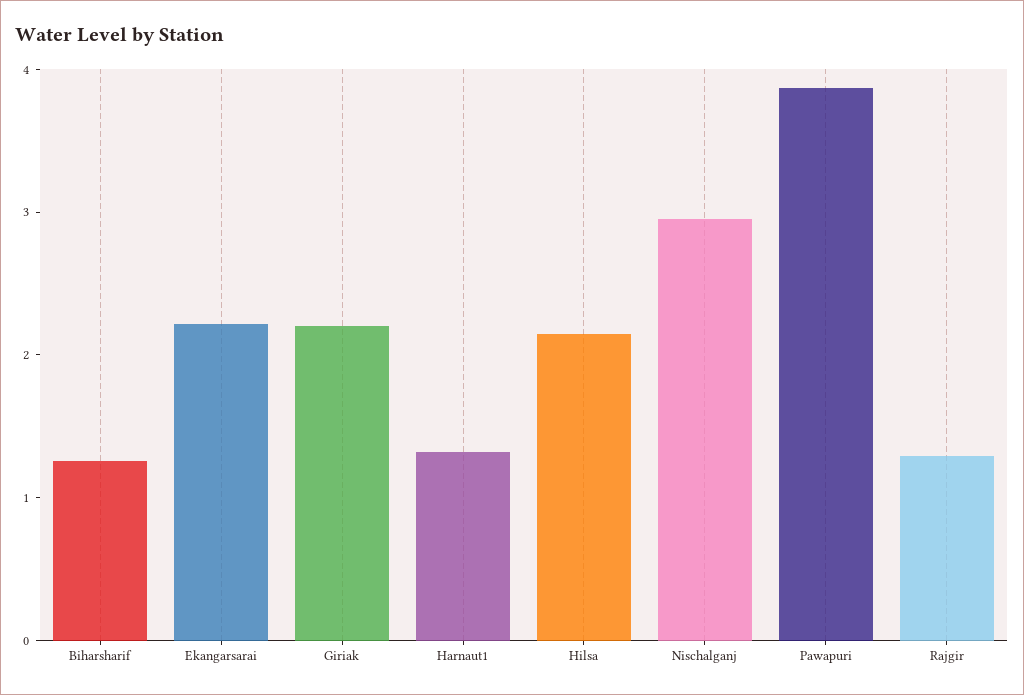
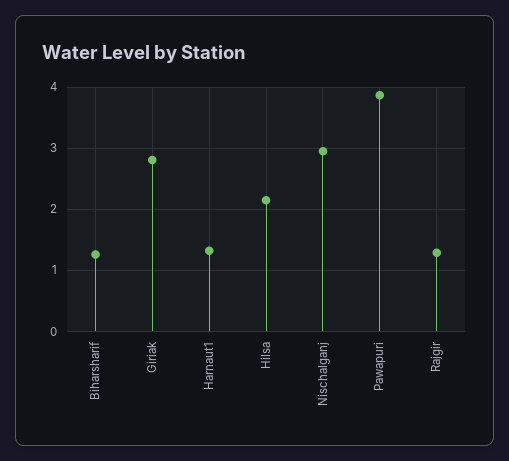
  {
    "Biharsharif": 1.3,
-   "Ekangarsarai": 2.2,
-   "Giriak": 2.2,
+   "Giriak": 2.8,
    "Harnaut1": 1.3,
    "Hilsa": 2.2,
    "Nischalganj": 3,
    "Pawapuri": 3.9,
    "Rajgir": 1.3
  }

